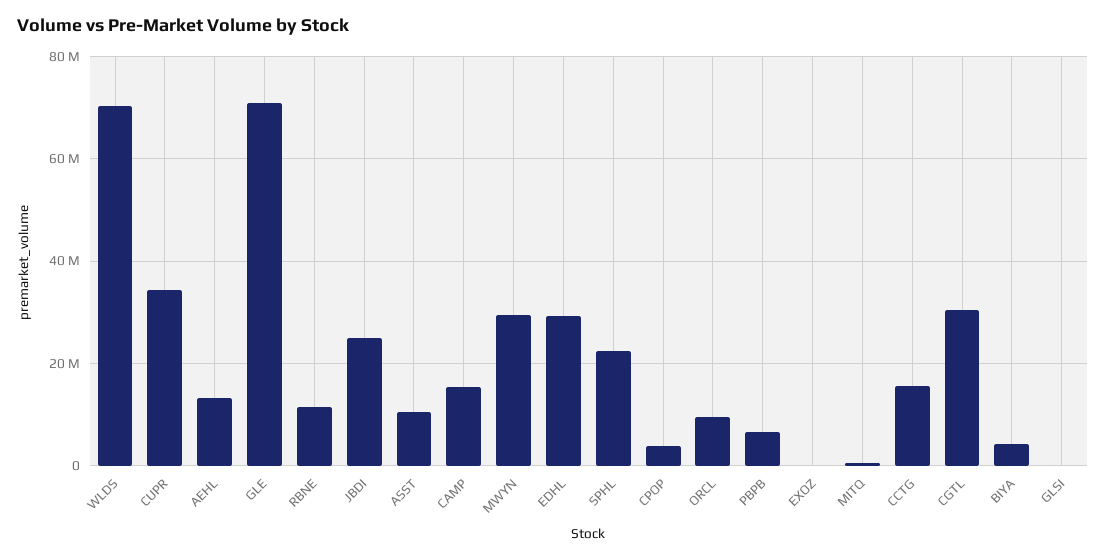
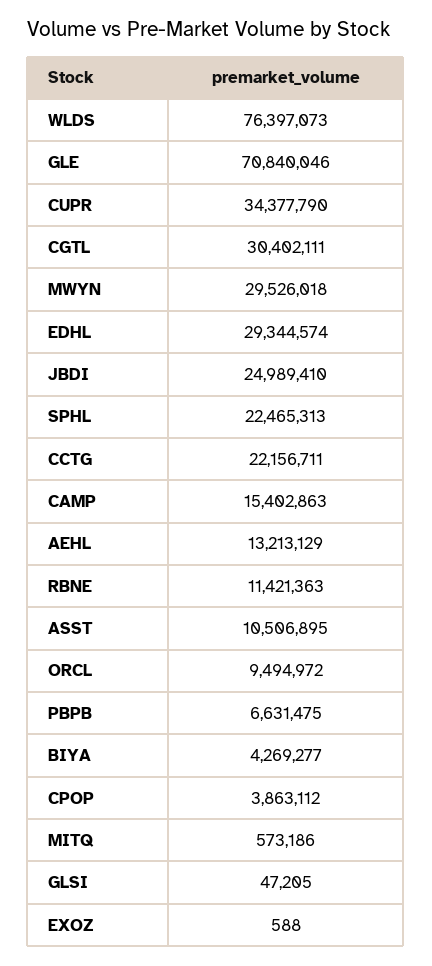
  {
-   "WLDS": 70000000,
+   "WLDS": 76397073,
    "CUPR": 34377790,
    "AEHL": 13213129,
    "GLE": 70840046,
    "RBNE": 11421363,
    "JBDI": 24989410,
    "ASST": 10506895,
    "CAMP": 15402863,
    "MWYN": 29526018,
    "EDHL": 29344574,
    "SPHL": 22465313,
    "CPOP": 3863112,
    "ORCL": 9494972,
    "PBPB": 6631475,
    "EXOZ": 588,
    "MITQ": 573186,
-   "CCTG": 16000000,
+   "CCTG": 22156711,
    "CGTL": 30402111,
    "BIYA": 4269277,
    "GLSI": 47205
  }

